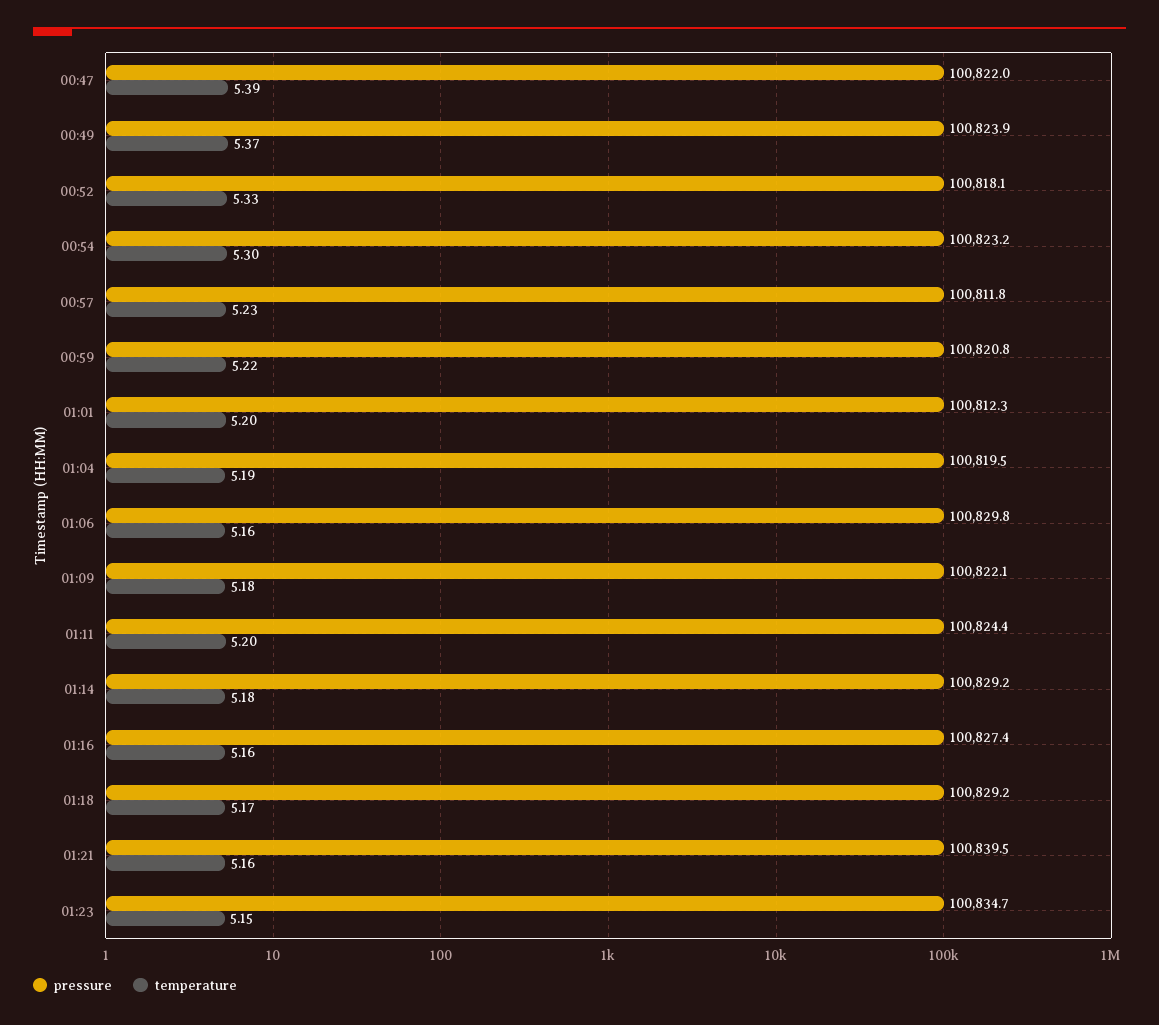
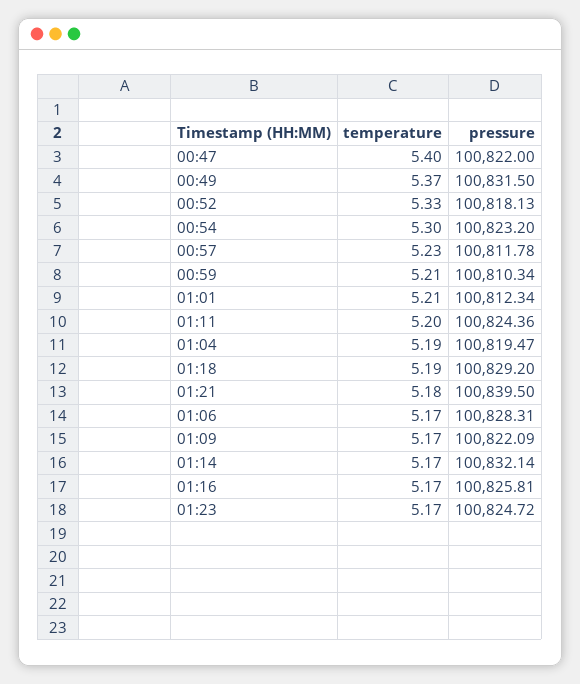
  {
    "pressure": {
      "00:47": 100822,
-     "00:49": 100823.9,
+     "00:49": 100831.5,
      "00:52": 100818.13,
      "00:54": 100823.2,
      "00:57": 100811.78,
-     "00:59": 100820.8,
+     "00:59": 100810.34,
      "01:01": 100812.34,
      "01:04": 100819.47,
-     "01:06": 100829.8,
+     "01:06": 100828.31,
      "01:09": 100822.09,
      "01:11": 100824.36,
-     "01:14": 100829.2,
+     "01:14": 100832.14,
-     "01:16": 100827.4,
+     "01:16": 100825.81,
      "01:18": 100829.2,
      "01:21": 100839.5,
-     "01:23": 100834.7
+     "01:23": 100824.72
    },
    "temperature": {
-     "00:47": 5.39,
+     "00:47": 5.4,
      "00:49": 5.37,
      "00:52": 5.33,
      "00:54": 5.3,
      "00:57": 5.23,
-     "00:59": 5.22,
+     "00:59": 5.21,
-     "01:01": 5.2,
+     "01:01": 5.21,
      "01:04": 5.19,
-     "01:06": 5.16,
+     "01:06": 5.17,
-     "01:09": 5.18,
+     "01:09": 5.17,
      "01:11": 5.2,
-     "01:14": 5.18,
+     "01:14": 5.17,
-     "01:16": 5.16,
+     "01:16": 5.17,
-     "01:18": 5.17,
+     "01:18": 5.19,
-     "01:21": 5.16,
+     "01:21": 5.18,
-     "01:23": 5.15
+     "01:23": 5.17
    }
  }

